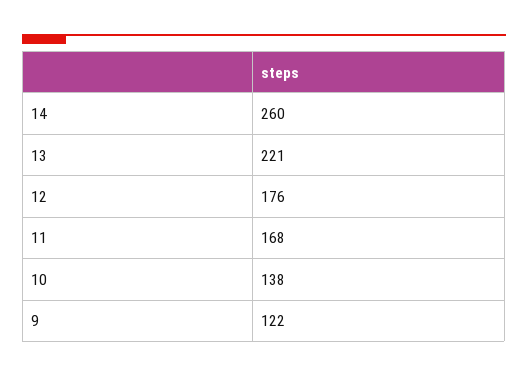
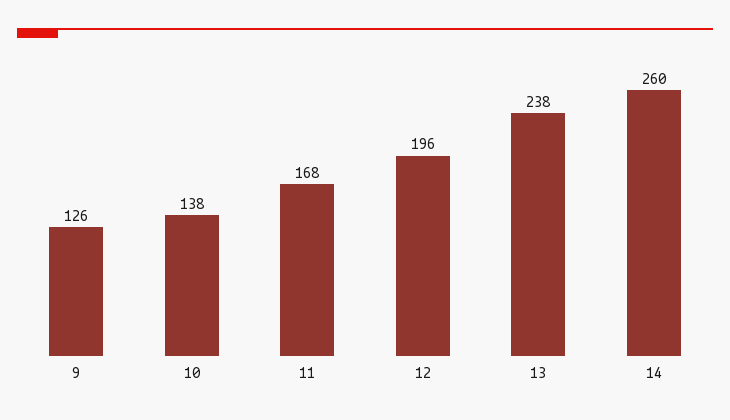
  {
    "14": 260,
-   "13": 221,
+   "13": 238,
-   "12": 176,
+   "12": 196,
    "11": 168,
    "10": 138,
-   "9": 122
+   "9": 126
  }

